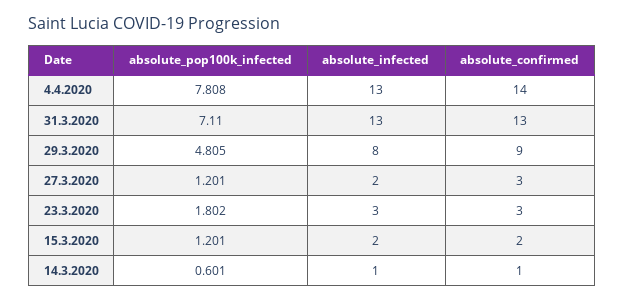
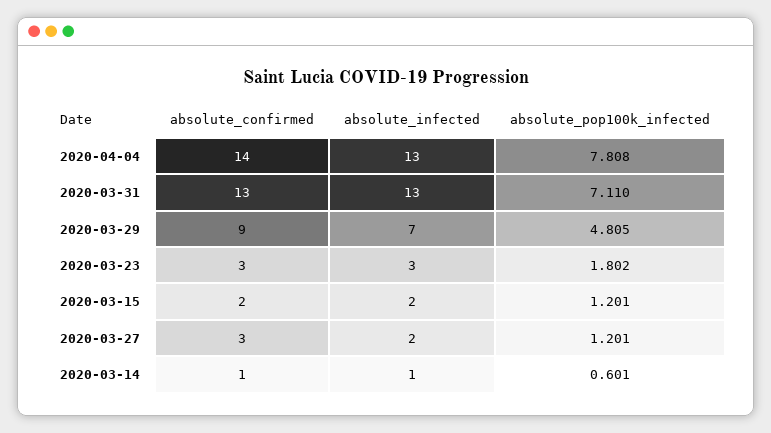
  {
    "absolute_pop100k_infected": {
      "4.4.2020": 7.808,
      "31.3.2020": 7.11,
      "29.3.2020": 4.805,
      "27.3.2020": 1.201,
      "23.3.2020": 1.802,
      "15.3.2020": 1.201,
      "14.3.2020": 0.601
    },
    "absolute_infected": {
      "4.4.2020": 13,
      "31.3.2020": 13,
-     "29.3.2020": 8,
+     "29.3.2020": 7,
      "27.3.2020": 2,
      "23.3.2020": 3,
      "15.3.2020": 2,
      "14.3.2020": 1
    },
    "absolute_confirmed": {
      "4.4.2020": 14,
      "31.3.2020": 13,
      "29.3.2020": 9,
      "27.3.2020": 3,
      "23.3.2020": 3,
      "15.3.2020": 2,
      "14.3.2020": 1
    }
  }

